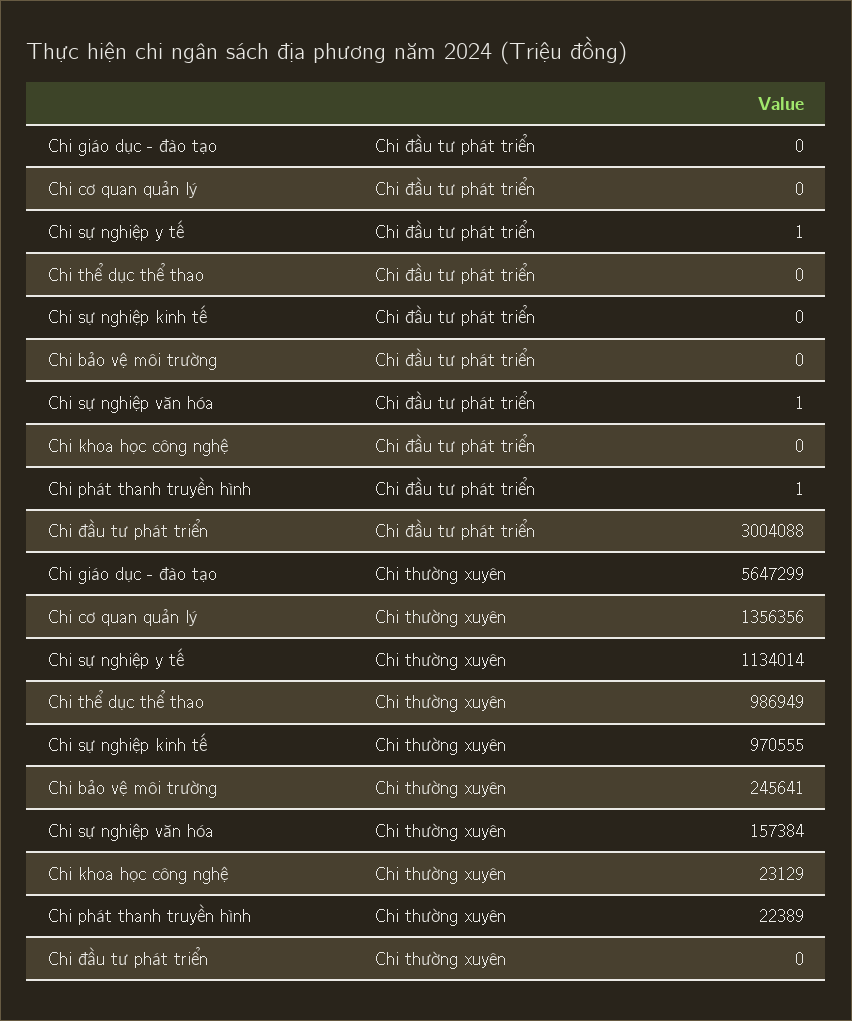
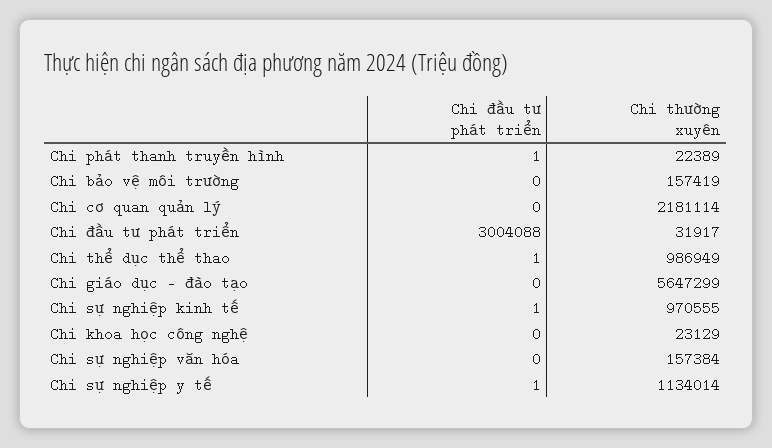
  {
    "Chi giáo dục - đào tạo": {
      "Chi đầu tư phát triển": 0,
      "Chi thường xuyên": 5647299
    },
    "Chi cơ quan quản lý": {
      "Chi đầu tư phát triển": 0,
-     "Chi thường xuyên": 1356356
+     "Chi thường xuyên": 2181114
    },
    "Chi sự nghiệp y tế": {
      "Chi đầu tư phát triển": 1,
      "Chi thường xuyên": 1134014
    },
    "Chi thể dục thể thao": {
-     "Chi đầu tư phát triển": 0,
+     "Chi đầu tư phát triển": 1,
      "Chi thường xuyên": 986949
    },
    "Chi sự nghiệp kinh tế": {
-     "Chi đầu tư phát triển": 0,
+     "Chi đầu tư phát triển": 1,
      "Chi thường xuyên": 970555
    },
    "Chi bảo vệ môi trường": {
      "Chi đầu tư phát triển": 0,
-     "Chi thường xuyên": 245641
+     "Chi thường xuyên": 157419
    },
    "Chi sự nghiệp văn hóa": {
-     "Chi đầu tư phát triển": 1,
+     "Chi đầu tư phát triển": 0,
      "Chi thường xuyên": 157384
    },
    "Chi khoa học công nghệ": {
      "Chi đầu tư phát triển": 0,
      "Chi thường xuyên": 23129
    },
    "Chi phát thanh truyền hình": {
      "Chi đầu tư phát triển": 1,
      "Chi thường xuyên": 22389
    },
    "Chi đầu tư phát triển": {
      "Chi đầu tư phát triển": 3004088,
-     "Chi thường xuyên": 0
+     "Chi thường xuyên": 31917
    }
  }

